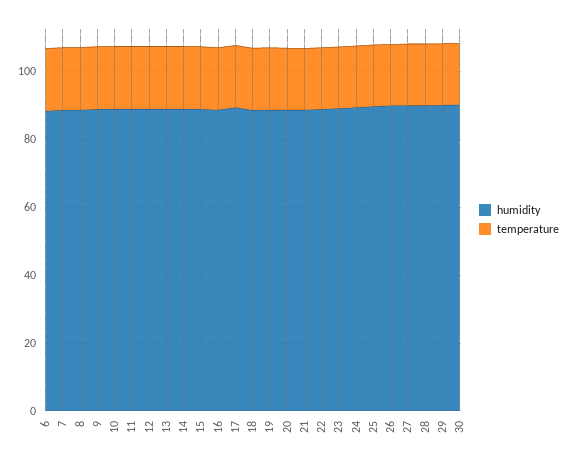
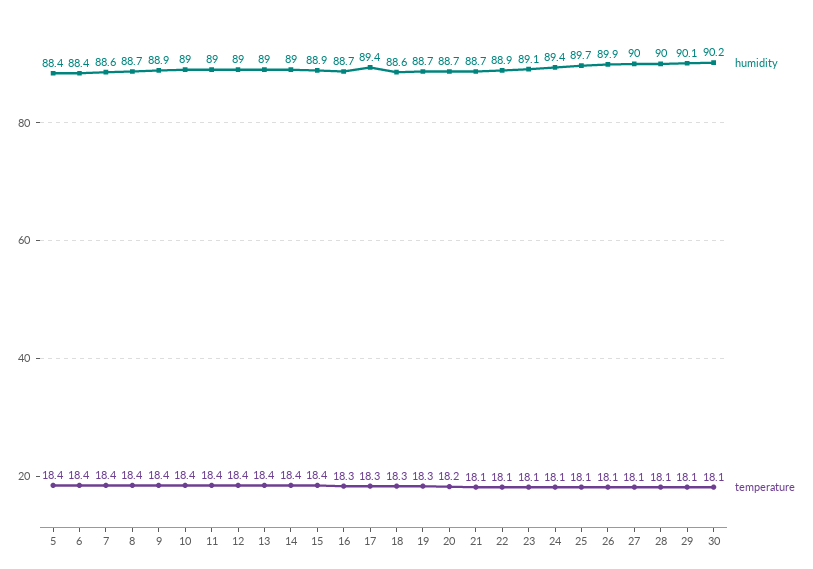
  {
    "humidity": {
      "6": 88.4,
      "7": 88.6,
      "8": 88.7,
      "9": 88.9,
      "10": 89,
      "11": 89,
      "12": 89,
      "13": 89,
      "14": 89,
      "15": 88.9,
      "16": 88.7,
      "17": 89.4,
      "18": 88.6,
      "19": 88.7,
      "20": 88.7,
      "21": 88.7,
      "22": 88.9,
      "23": 89.1,
      "24": 89.4,
      "25": 89.7,
      "26": 89.9,
      "27": 90,
      "28": 90,
      "29": 90.1,
-     "30": 90.2
+     "30": 90.2,
+     "5": 88.4
    },
    "temperature": {
      "6": 18.4,
      "7": 18.4,
      "8": 18.4,
      "9": 18.4,
      "10": 18.4,
      "11": 18.4,
      "12": 18.4,
      "13": 18.4,
      "14": 18.4,
      "15": 18.4,
      "16": 18.3,
      "17": 18.3,
      "18": 18.3,
      "19": 18.3,
      "20": 18.2,
      "21": 18.1,
      "22": 18.1,
      "23": 18.1,
      "24": 18.1,
      "25": 18.1,
      "26": 18.1,
      "27": 18.1,
      "28": 18.1,
      "29": 18.1,
-     "30": 18.1
+     "30": 18.1,
+     "5": 18.4
    }
  }

